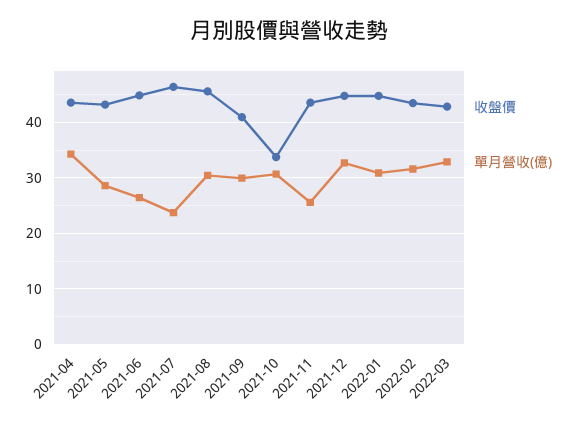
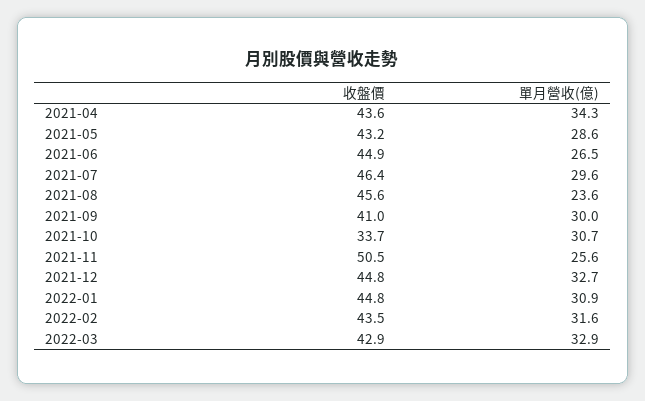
  {
    "收盤價": {
      "2021-04": 43.6,
      "2021-05": 43.2,
      "2021-06": 44.9,
      "2021-07": 46.4,
      "2021-08": 45.6,
      "2021-09": 41,
      "2021-10": 33.7,
-     "2021-11": 44,
+     "2021-11": 50.5,
      "2021-12": 44.8,
      "2022-01": 44.8,
      "2022-02": 43.5,
      "2022-03": 42.9
    },
    "單月營收(億)": {
      "2021-04": 34.3,
      "2021-05": 28.6,
      "2021-06": 26.5,
-     "2021-07": 24,
+     "2021-07": 29.6,
-     "2021-08": 30,
+     "2021-08": 23.6,
      "2021-09": 30,
      "2021-10": 30.7,
      "2021-11": 25.6,
      "2021-12": 32.7,
      "2022-01": 30.9,
      "2022-02": 31.6,
      "2022-03": 32.9
    }
  }

